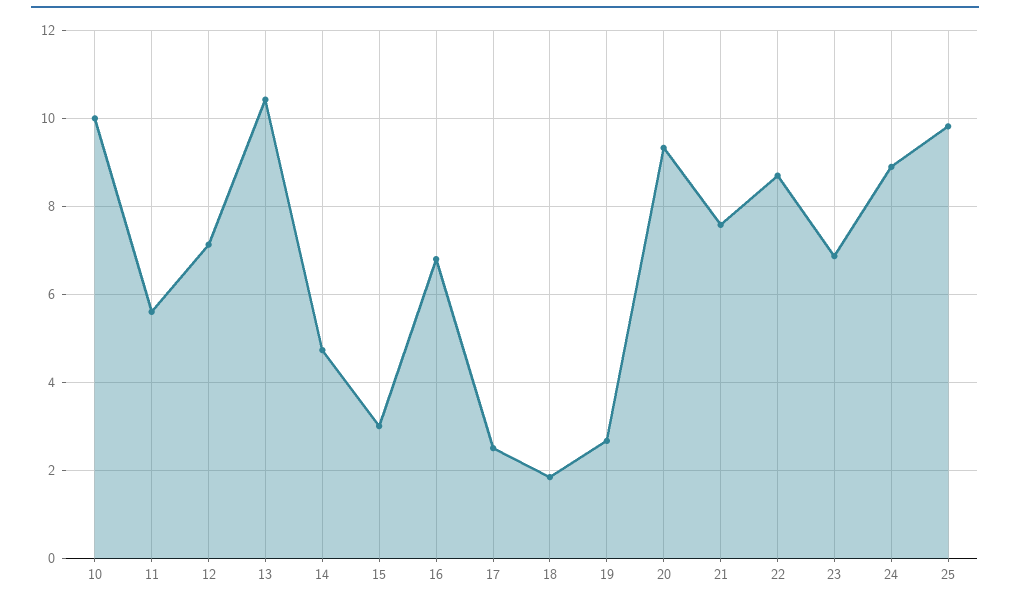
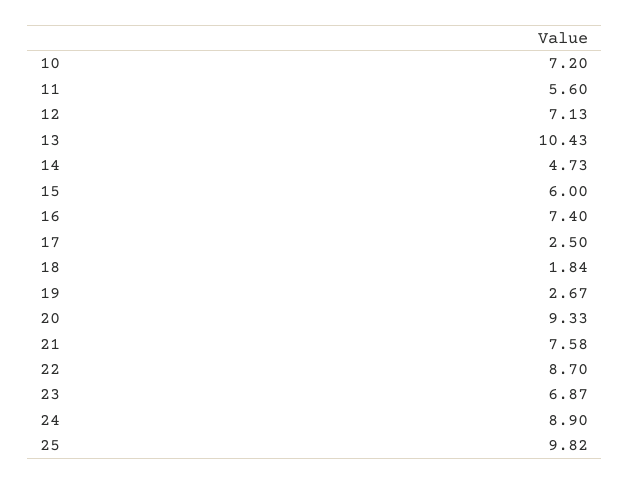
  {
-   "10": 10,
+   "10": 7.2,
    "11": 5.6,
    "12": 7.13,
    "13": 10.43,
    "14": 4.73,
-   "15": 3,
+   "15": 6,
-   "16": 6.8,
+   "16": 7.4,
    "17": 2.5,
    "18": 1.84,
    "19": 2.67,
    "20": 9.33,
    "21": 7.58,
    "22": 8.7,
    "23": 6.87,
    "24": 8.9,
    "25": 9.82
  }

